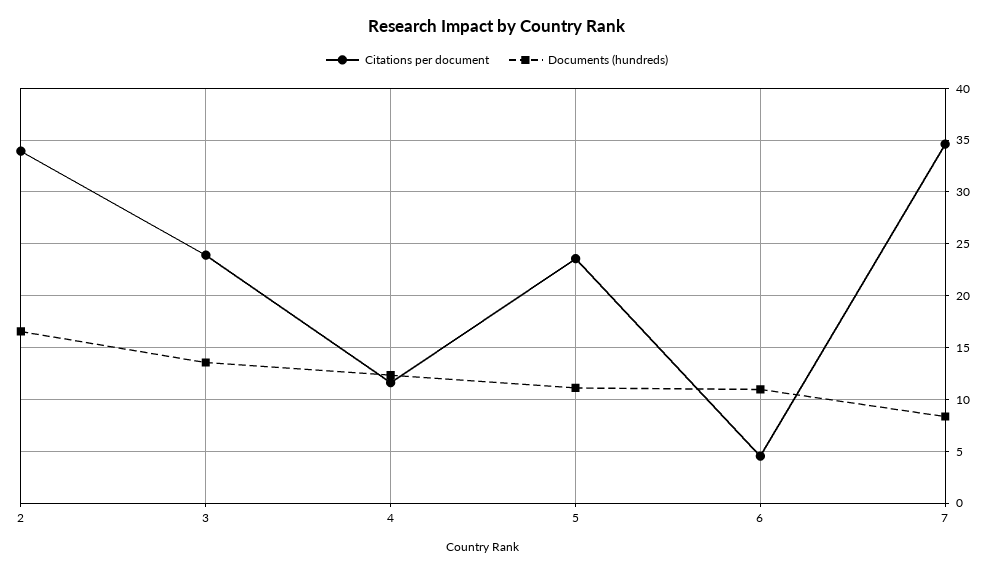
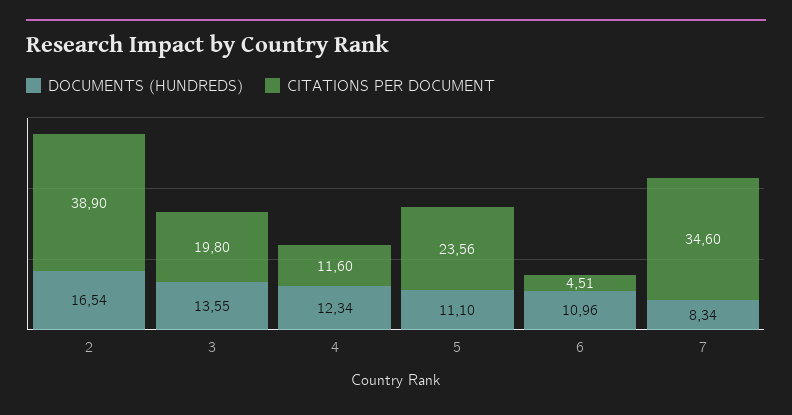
  {
    "Citations per document": {
-     "2": 34,
+     "2": 38.9,
-     "3": 24,
+     "3": 19.8,
      "4": 11.6,
      "5": 23.56,
      "6": 4.51,
      "7": 34.6
    },
    "Documents (hundreds)": {
      "2": 16.54,
      "3": 13.55,
      "4": 12.34,
      "5": 11.1,
      "6": 10.96,
      "7": 8.34
    }
  }

